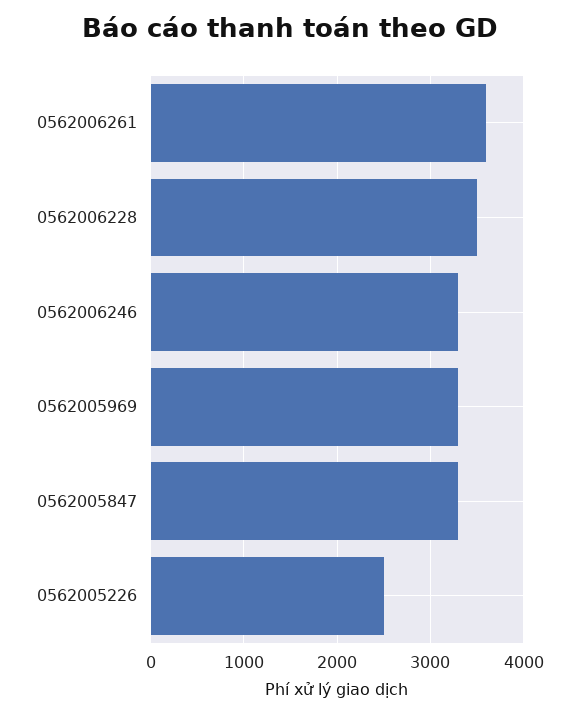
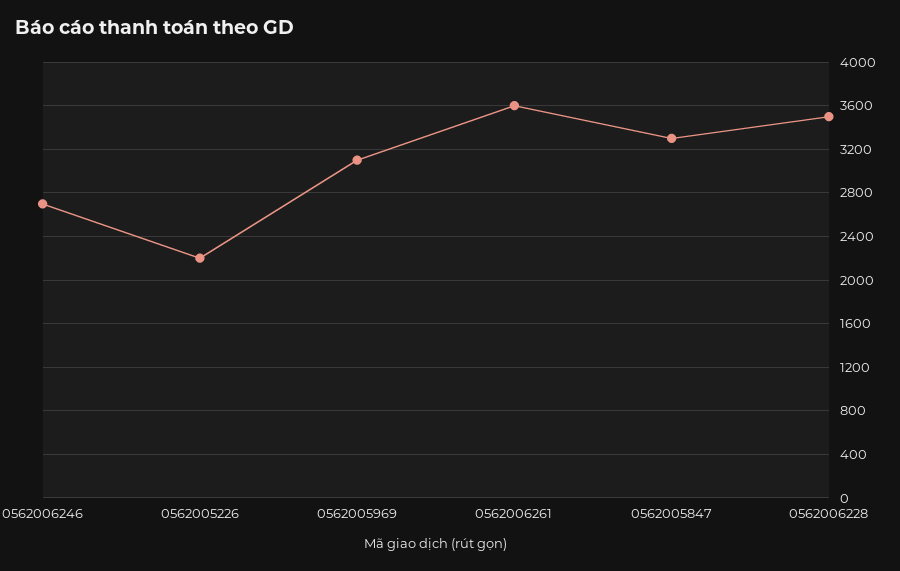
  {
    "0562006261": 3600,
    "0562006228": 3500,
-   "0562006246": 3300,
+   "0562006246": 2700,
-   "0562005969": 3300,
+   "0562005969": 3100,
    "0562005847": 3300,
-   "0562005226": 2500
+   "0562005226": 2200
  }

